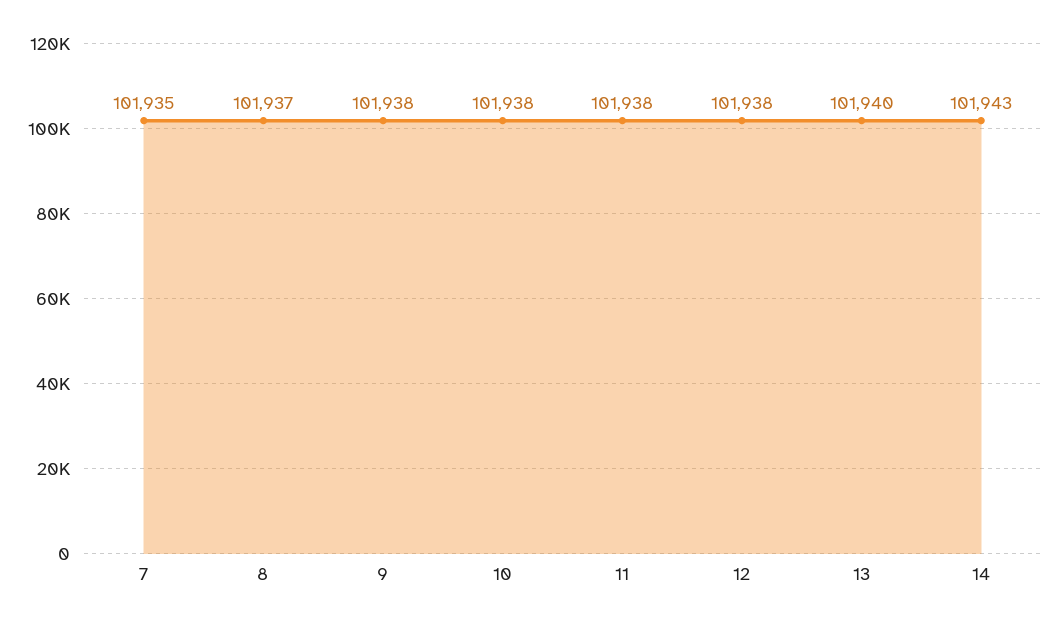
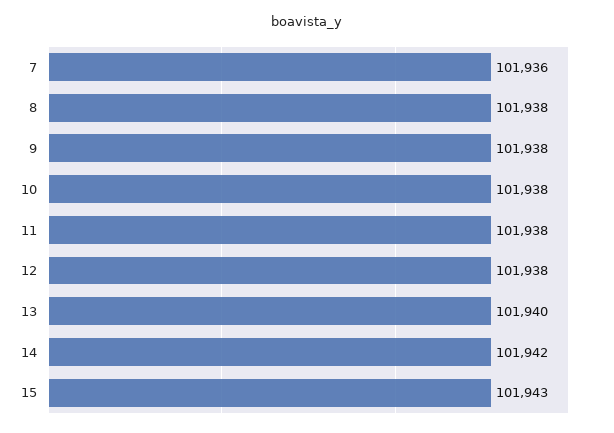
  {
-   "7": 101935,
+   "7": 101936,
-   "8": 101937,
+   "8": 101938,
    "9": 101938,
    "10": 101938,
    "11": 101938,
    "12": 101938,
    "13": 101940,
-   "14": 101943
+   "14": 101942,
+   "15": 101943
  }

